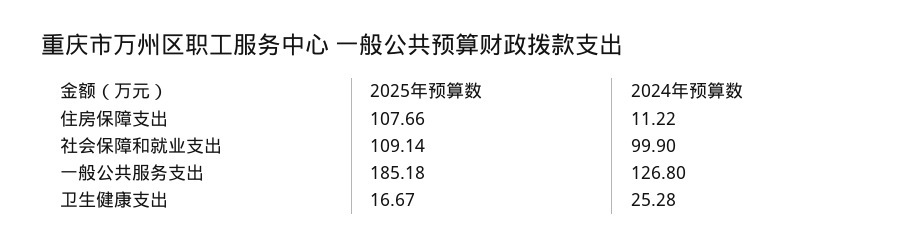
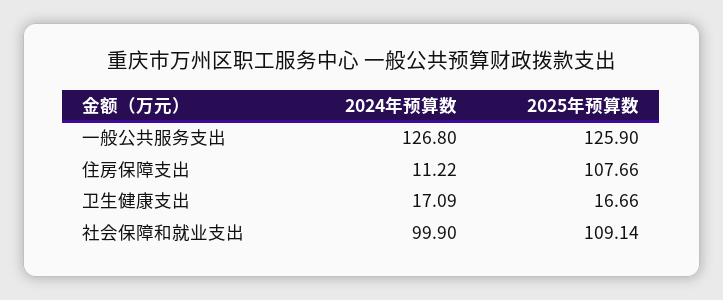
  {
    "2025年预算数": {
      "住房保障支出": 107.66,
      "社会保障和就业支出": 109.14,
-     "一般公共服务支出": 185.18,
+     "一般公共服务支出": 125.9,
-     "卫生健康支出": 16.67
+     "卫生健康支出": 16.66
    },
    "2024年预算数": {
      "住房保障支出": 11.22,
      "社会保障和就业支出": 99.9,
      "一般公共服务支出": 126.8,
-     "卫生健康支出": 25.28
+     "卫生健康支出": 17.09
    }
  }

